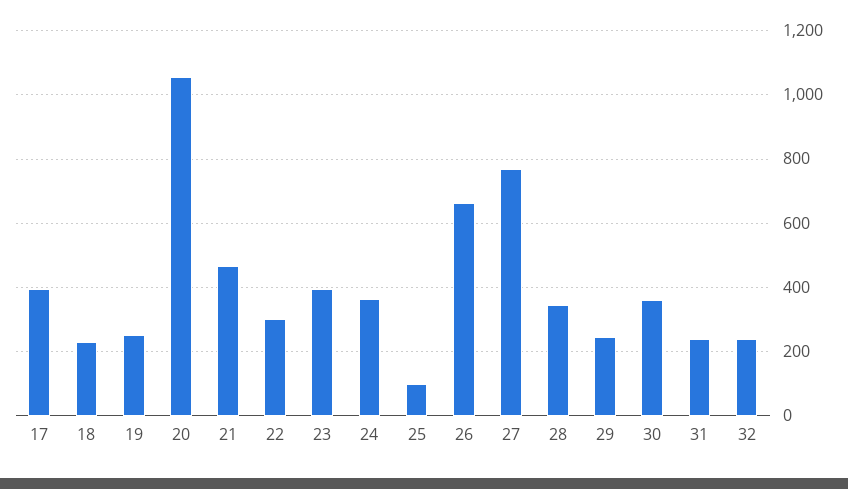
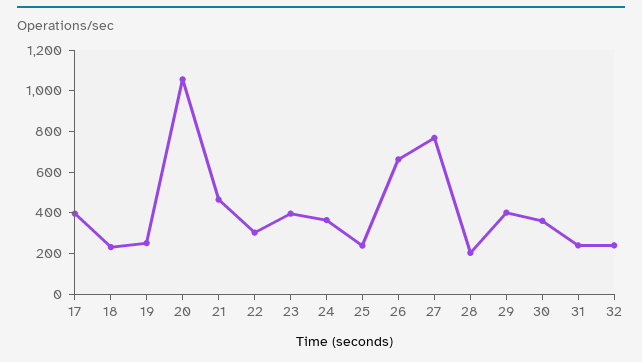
  {
    "17": 400,
    "18": 240,
    "19": 260,
    "20": 1060,
    "21": 460,
    "22": 300,
    "23": 400,
    "24": 360,
-   "25": 100,
+   "25": 250,
    "26": 660,
    "27": 760,
-   "28": 340,
+   "28": 200,
-   "29": 240,
+   "29": 400,
    "30": 360,
    "31": 240,
    "32": 240
  }

